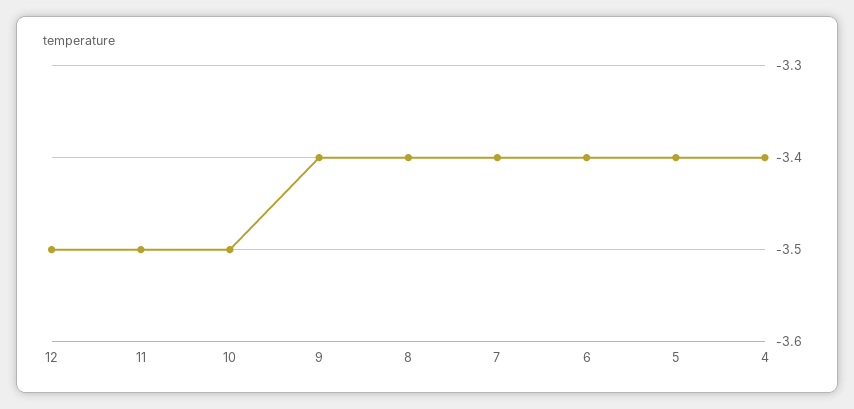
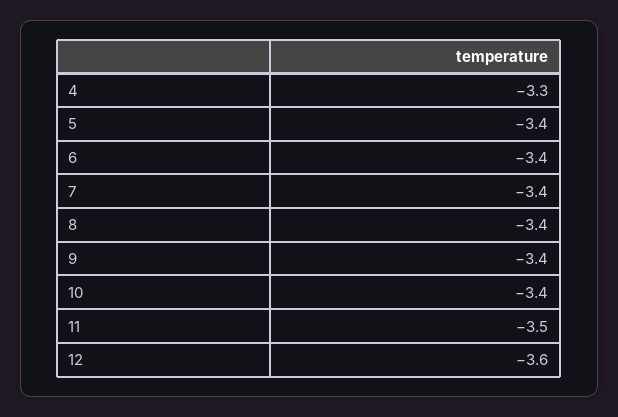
  {
-   "12": -3.5,
+   "12": -3.6,
    "11": -3.5,
-   "10": -3.5,
+   "10": -3.4,
    "9": -3.4,
    "8": -3.4,
    "7": -3.4,
    "6": -3.4,
    "5": -3.4,
-   "4": -3.4
+   "4": -3.3
  }

